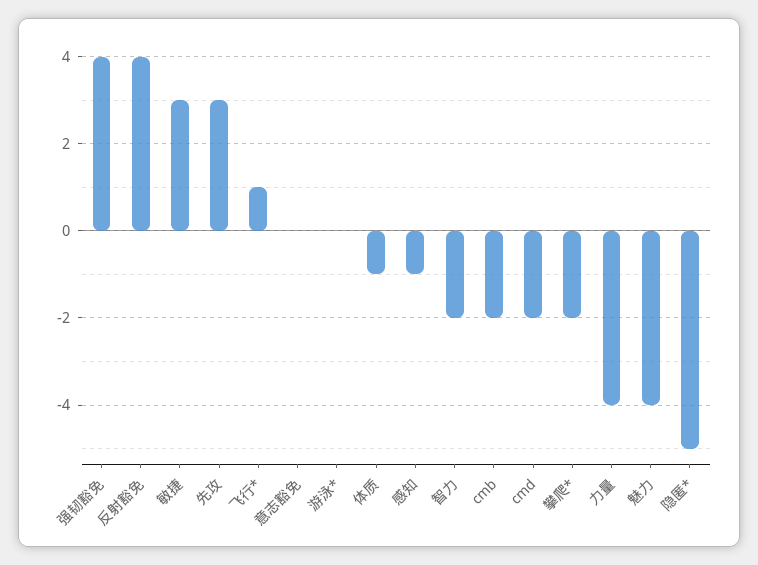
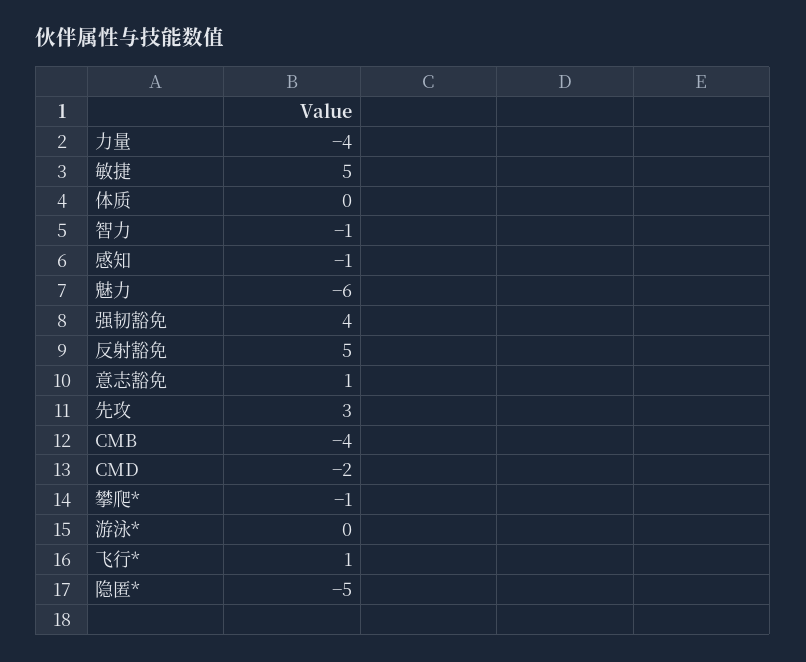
  {
    "强韧豁免": 4,
-   "反射豁免": 4,
+   "反射豁免": 5,
-   "敏捷": 3,
+   "敏捷": 5,
    "先攻": 3,
    "飞行*": 1,
-   "意志豁免": 0,
+   "意志豁免": 1,
    "游泳*": 0,
-   "体质": -1,
+   "体质": 0,
    "感知": -1,
-   "智力": -2,
+   "智力": -1,
-   "cmb": -2,
+   "cmb": -4,
    "cmd": -2,
-   "攀爬*": -2,
+   "攀爬*": -1,
    "力量": -4,
-   "魅力": -4,
+   "魅力": -6,
    "隐匿*": -5
  }

